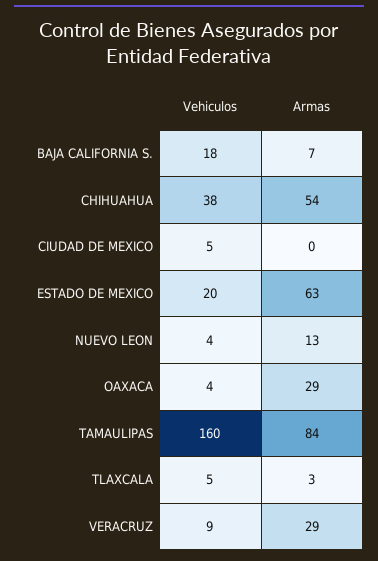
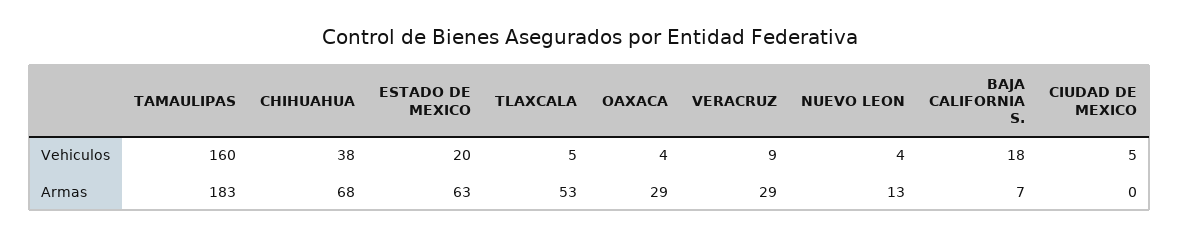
  {
    "Vehiculos": {
      "BAJA CALIFORNIA S.": 18,
      "CHIHUAHUA": 38,
      "CIUDAD DE MEXICO": 5,
      "ESTADO DE MEXICO": 20,
      "NUEVO LEON": 4,
      "OAXACA": 4,
      "TAMAULIPAS": 160,
      "TLAXCALA": 5,
      "VERACRUZ": 9
    },
    "Armas": {
      "BAJA CALIFORNIA S.": 7,
-     "CHIHUAHUA": 54,
+     "CHIHUAHUA": 68,
      "CIUDAD DE MEXICO": 0,
      "ESTADO DE MEXICO": 63,
      "NUEVO LEON": 13,
      "OAXACA": 29,
-     "TAMAULIPAS": 84,
+     "TAMAULIPAS": 183,
-     "TLAXCALA": 3,
+     "TLAXCALA": 53,
      "VERACRUZ": 29
    }
  }

